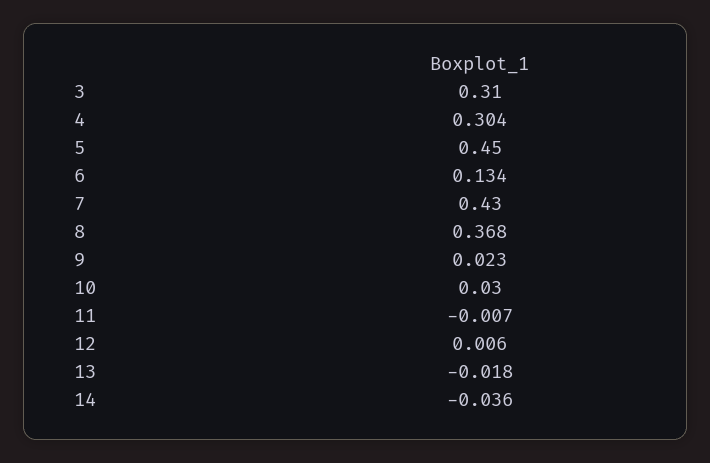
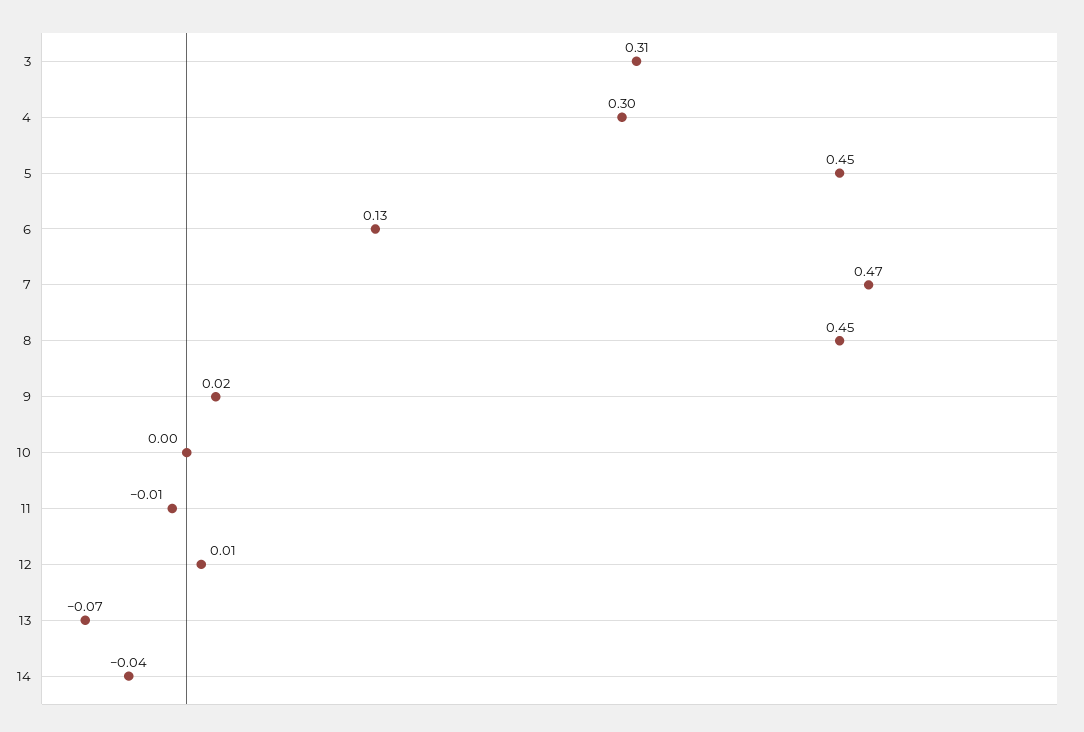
  {
    "3": 0.31,
    "4": 0.304,
    "5": 0.45,
    "6": 0.134,
-   "7": 0.43,
+   "7": 0.47,
-   "8": 0.368,
+   "8": 0.45,
    "9": 0.023,
-   "10": 0.03,
+   "10": 0,
    "11": -0.007,
    "12": 0.006,
-   "13": -0.018,
+   "13": -0.07,
    "14": -0.036
  }

